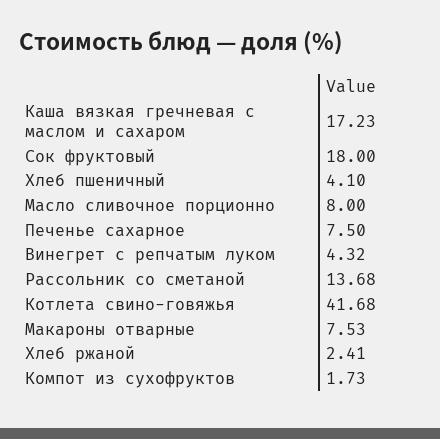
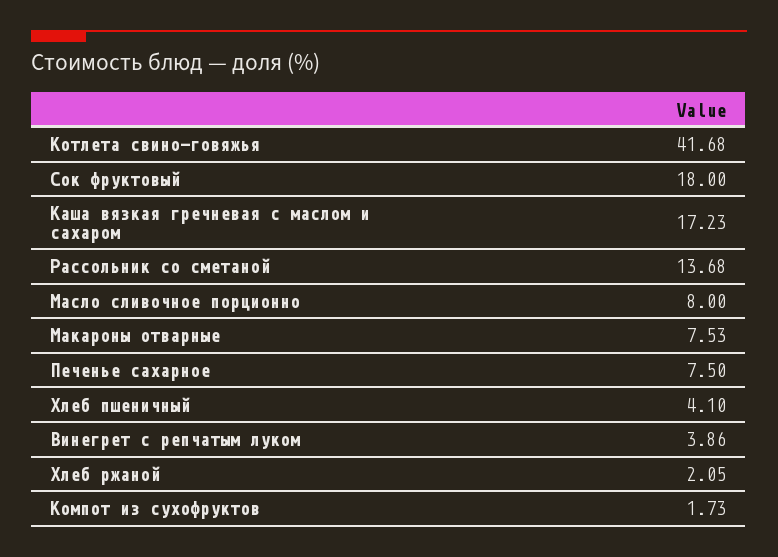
  {
    "Каша вязкая гречневая с маслом и сахаром": 17.23,
    "Сок фруктовый": 18,
    "Хлеб пшеничный": 4.1,
    "Масло сливочное порционно": 8,
    "Печенье сахарное": 7.5,
-   "Винегрет с репчатым луком": 4.32,
+   "Винегрет с репчатым луком": 3.86,
    "Рассольник со сметаной": 13.68,
    "Котлета свино-говяжья": 41.68,
    "Макароны отварные": 7.53,
-   "Хлеб ржаной": 2.41,
+   "Хлеб ржаной": 2.05,
    "Компот из сухофруктов": 1.73
  }

